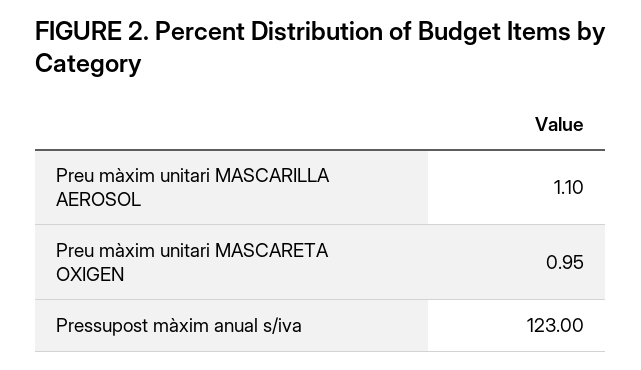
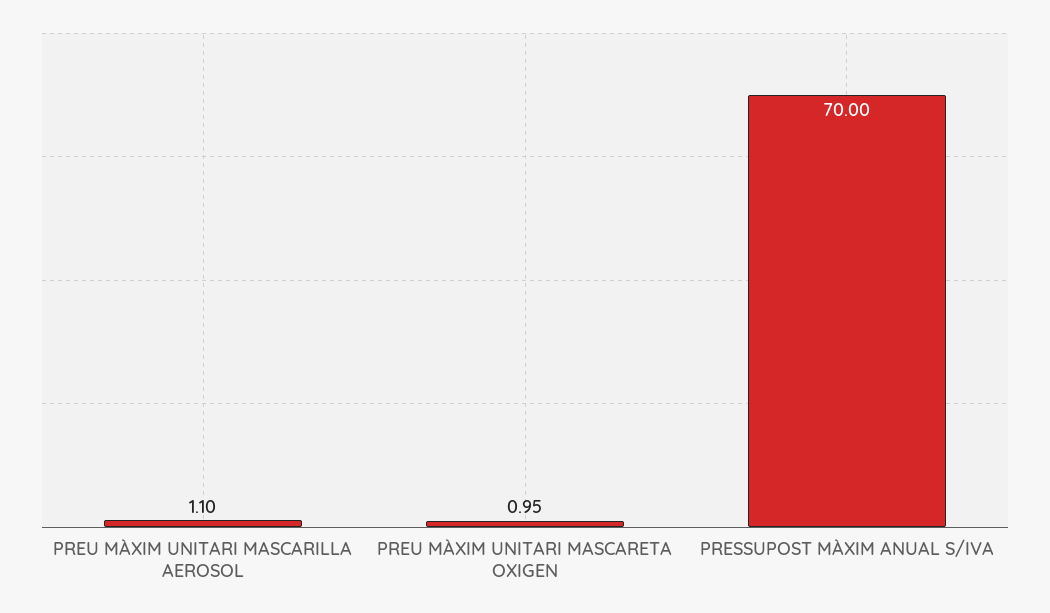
  {
    "Preu màxim unitari MASCARILLA AEROSOL": 1.1,
    "Preu màxim unitari MASCARETA OXIGEN": 0.95,
-   "Pressupost màxim anual s/iva": 123
+   "Pressupost màxim anual s/iva": 70
  }

